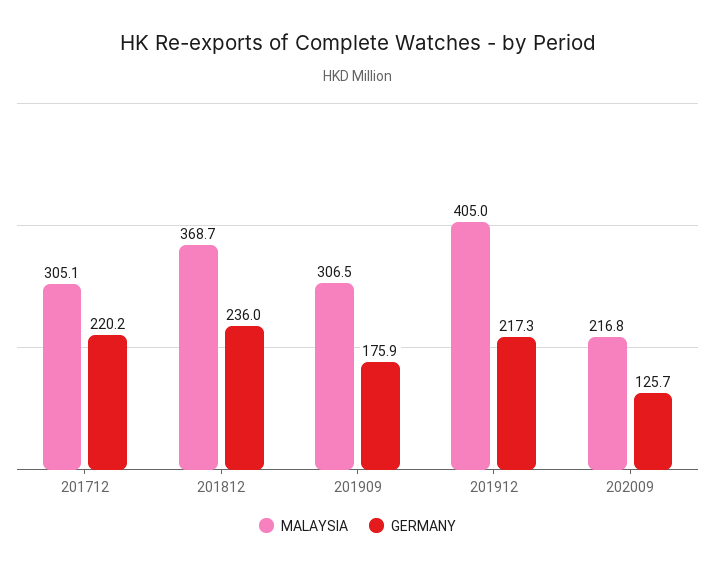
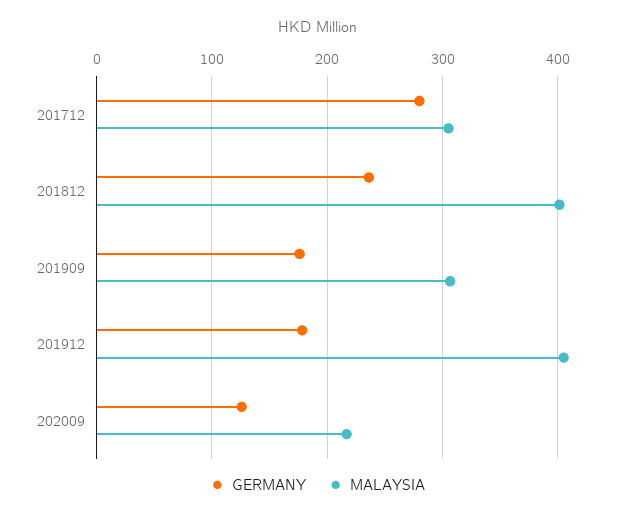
  {
    "MALAYSIA": {
      "201712": 305.1,
-     "201812": 368.7,
+     "201812": 400,
      "201909": 306.5,
      "201912": 405,
      "202009": 216.8
    },
    "GERMANY": {
-     "201712": 220.2,
+     "201712": 280,
      "201812": 236,
      "201909": 175.9,
-     "201912": 217.3,
+     "201912": 180,
      "202009": 125.7
    }
  }

